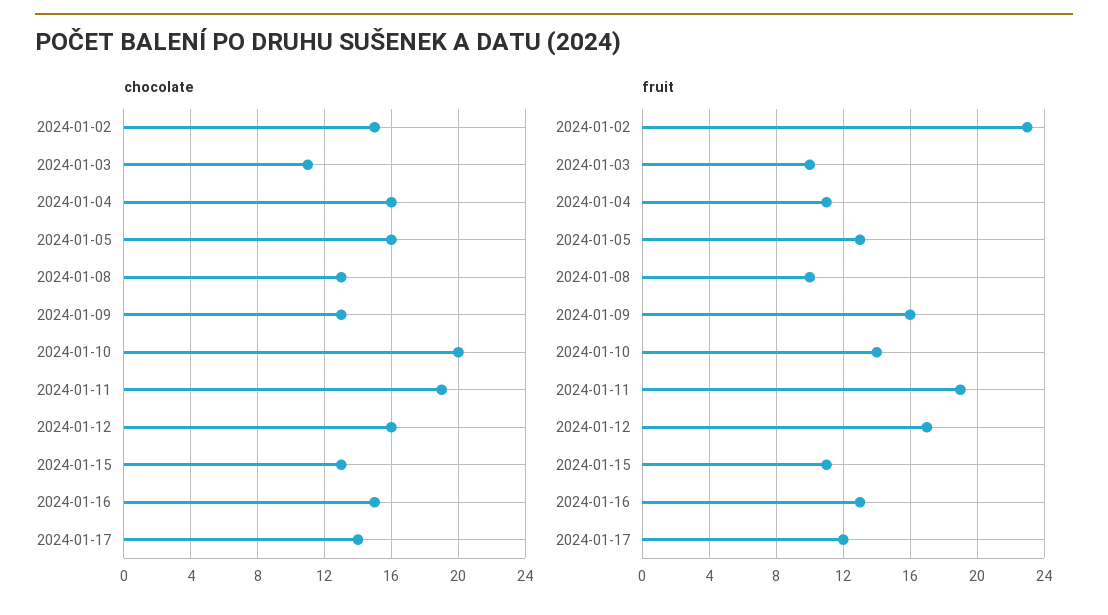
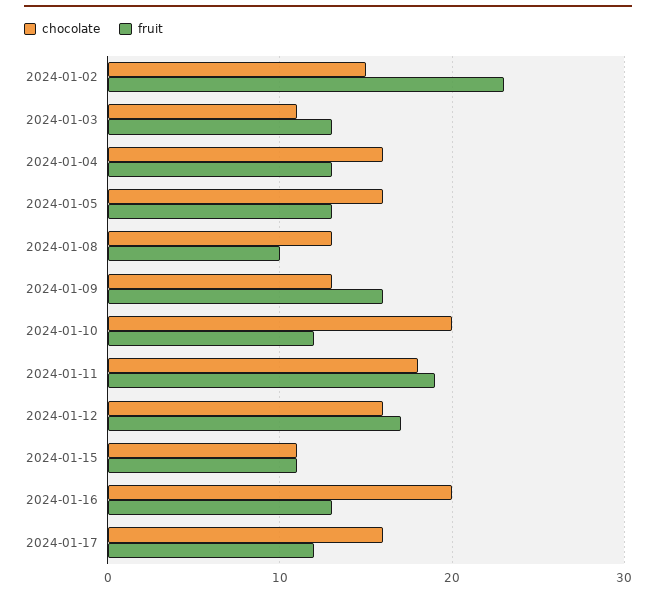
  {
    "chocolate": {
      "2024-01-02": 15,
      "2024-01-03": 11,
      "2024-01-04": 16,
      "2024-01-05": 16,
      "2024-01-08": 13,
      "2024-01-09": 13,
      "2024-01-10": 20,
-     "2024-01-11": 19,
+     "2024-01-11": 18,
      "2024-01-12": 16,
-     "2024-01-15": 13,
+     "2024-01-15": 11,
-     "2024-01-16": 15,
+     "2024-01-16": 20,
-     "2024-01-17": 14
+     "2024-01-17": 16
    },
    "fruit": {
      "2024-01-02": 23,
-     "2024-01-03": 10,
+     "2024-01-03": 13,
-     "2024-01-04": 11,
+     "2024-01-04": 13,
      "2024-01-05": 13,
      "2024-01-08": 10,
      "2024-01-09": 16,
-     "2024-01-10": 14,
+     "2024-01-10": 12,
      "2024-01-11": 19,
      "2024-01-12": 17,
      "2024-01-15": 11,
      "2024-01-16": 13,
      "2024-01-17": 12
    }
  }

